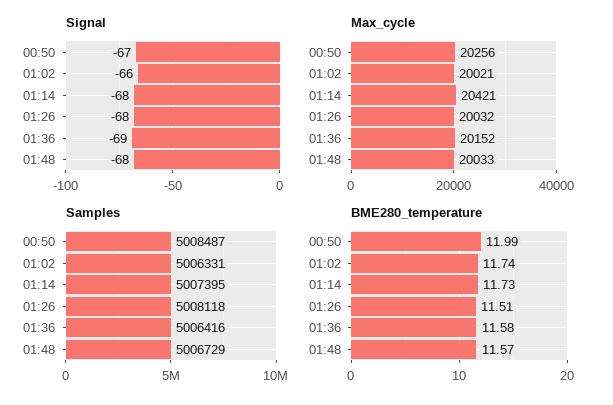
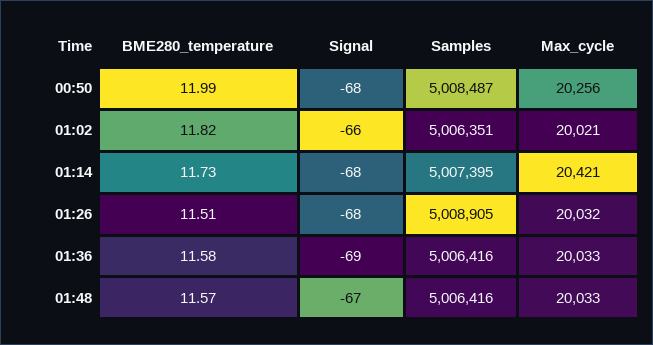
  {
    "Signal": {
-     "00:50": -67,
+     "00:50": -68,
      "01:02": -66,
      "01:14": -68,
      "01:26": -68,
      "01:36": -69,
-     "01:48": -68
+     "01:48": -67
    },
    "Max_cycle": {
      "00:50": 20256,
      "01:02": 20021,
      "01:14": 20421,
      "01:26": 20032,
-     "01:36": 20152,
+     "01:36": 20033,
      "01:48": 20033
    },
    "Samples": {
      "00:50": 5008487,
-     "01:02": 5006331,
+     "01:02": 5006351,
      "01:14": 5007395,
-     "01:26": 5008118,
+     "01:26": 5008905,
      "01:36": 5006416,
-     "01:48": 5006729
+     "01:48": 5006416
    },
    "BME280_temperature": {
      "00:50": 11.99,
-     "01:02": 11.74,
+     "01:02": 11.82,
      "01:14": 11.73,
      "01:26": 11.51,
      "01:36": 11.58,
      "01:48": 11.57
    }
  }

